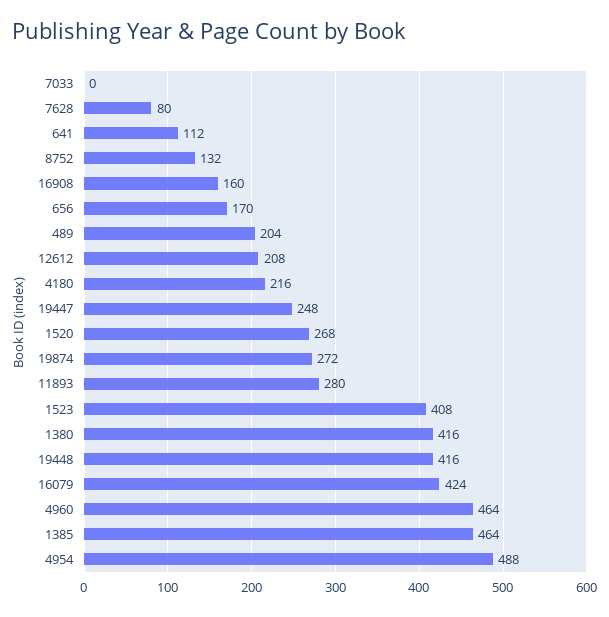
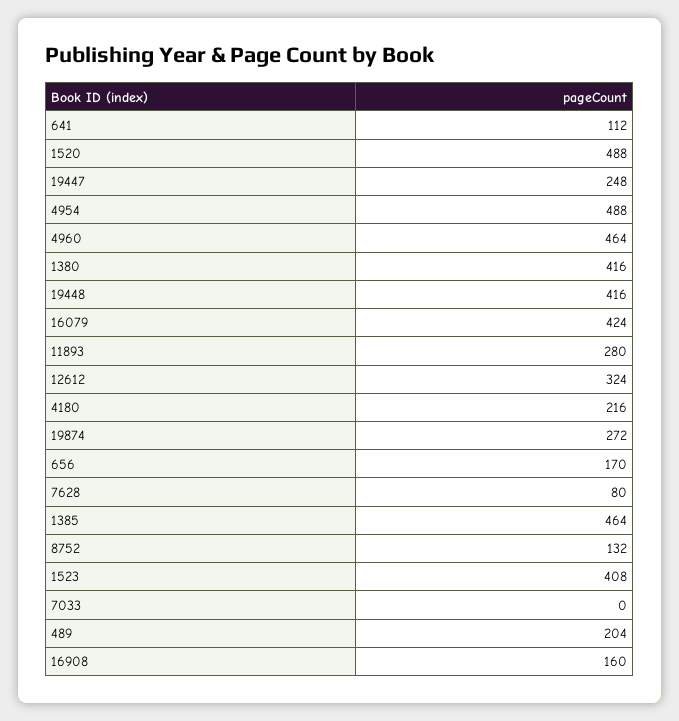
  {
    "7033": 0,
    "7628": 80,
    "641": 112,
    "8752": 132,
    "16908": 160,
    "656": 170,
    "489": 204,
-   "12612": 208,
+   "12612": 324,
    "4180": 216,
    "19447": 248,
-   "1520": 268,
+   "1520": 488,
    "19874": 272,
    "11893": 280,
    "1523": 408,
    "1380": 416,
    "19448": 416,
    "16079": 424,
    "4960": 464,
    "1385": 464,
    "4954": 488
  }

